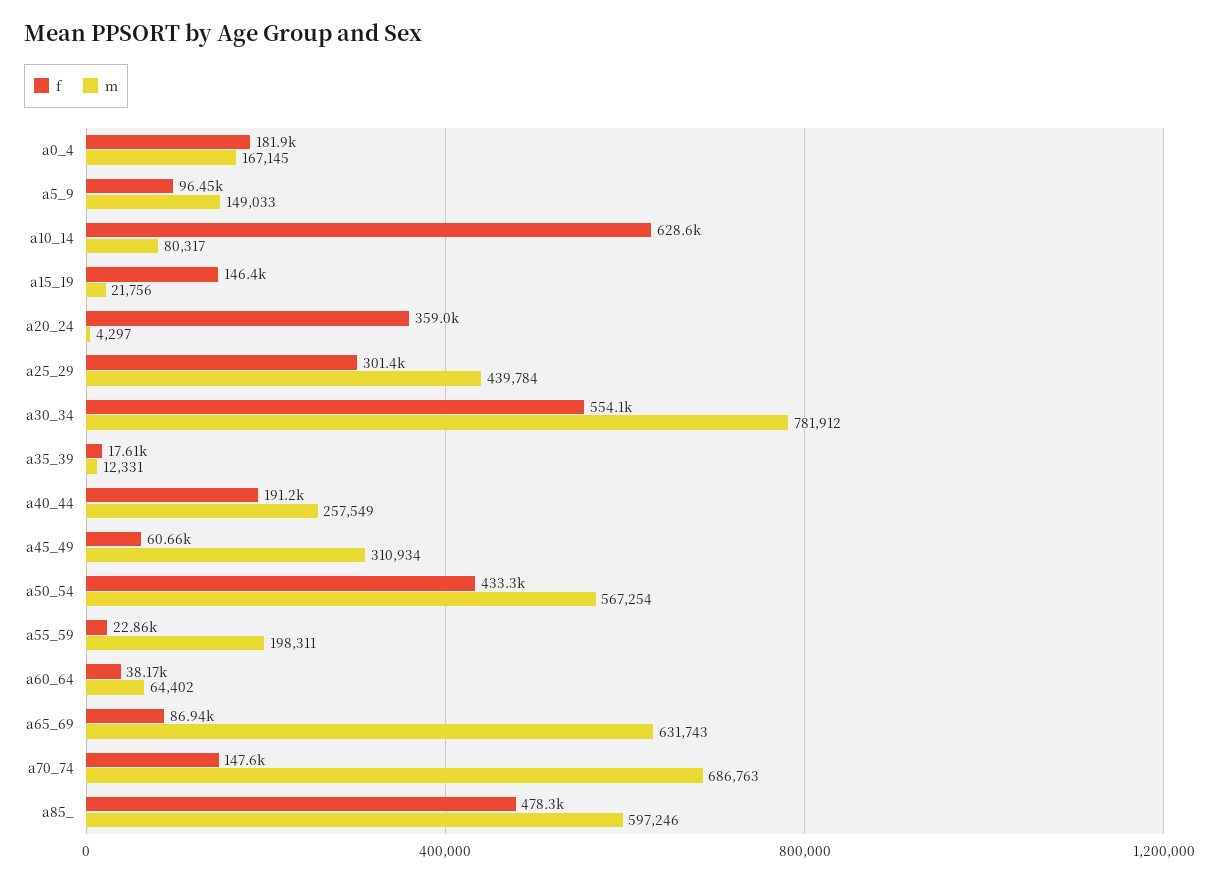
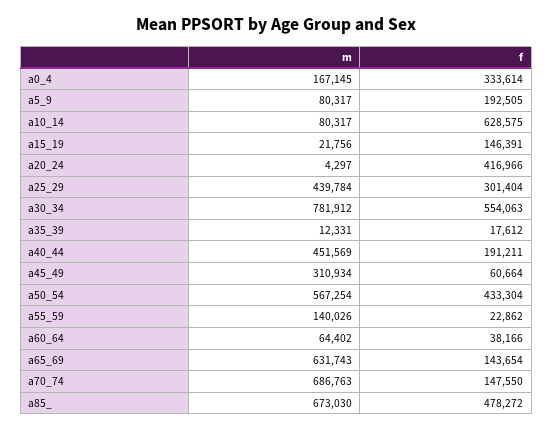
  {
    "f": {
-     "a0_4": 181900,
+     "a0_4": 333614,
-     "a5_9": 96450,
+     "a5_9": 192505,
      "a10_14": 628575,
      "a15_19": 146391,
-     "a20_24": 359000,
+     "a20_24": 416966,
      "a25_29": 301404,
      "a30_34": 554063,
      "a35_39": 17612,
      "a40_44": 191211,
      "a45_49": 60664,
      "a50_54": 433304,
      "a55_59": 22862,
      "a60_64": 38166,
-     "a65_69": 86940,
+     "a65_69": 143654,
      "a70_74": 147550,
      "a85_": 478272
    },
    "m": {
      "a0_4": 167145,
-     "a5_9": 149033,
+     "a5_9": 80317,
      "a10_14": 80317,
      "a15_19": 21756,
      "a20_24": 4297,
      "a25_29": 439784,
      "a30_34": 781912,
      "a35_39": 12331,
-     "a40_44": 257549,
+     "a40_44": 451569,
      "a45_49": 310934,
      "a50_54": 567254,
-     "a55_59": 198311,
+     "a55_59": 140026,
      "a60_64": 64402,
      "a65_69": 631743,
      "a70_74": 686763,
-     "a85_": 597246
+     "a85_": 673030
    }
  }

